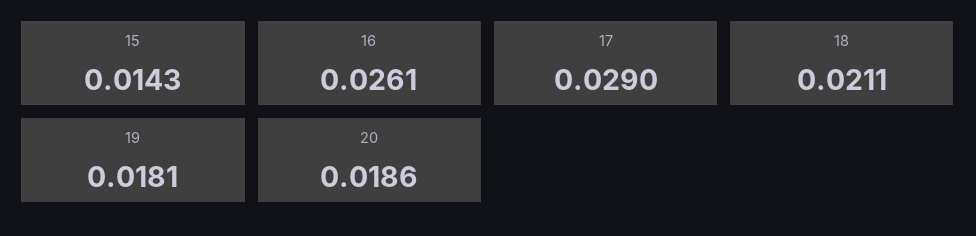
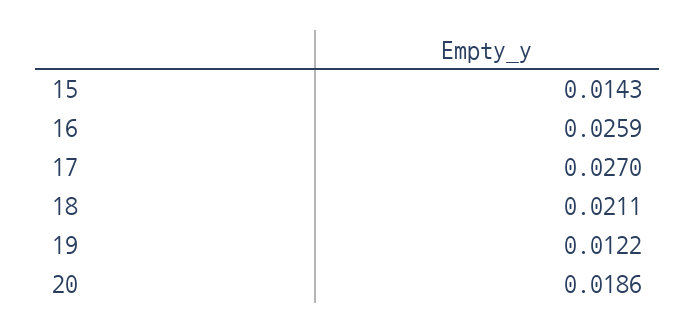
  {
    "15": 0.0143,
-   "16": 0.0261,
+   "16": 0.0259,
-   "17": 0.029,
+   "17": 0.027,
    "18": 0.0211,
-   "19": 0.0181,
+   "19": 0.0122,
    "20": 0.0186
  }

